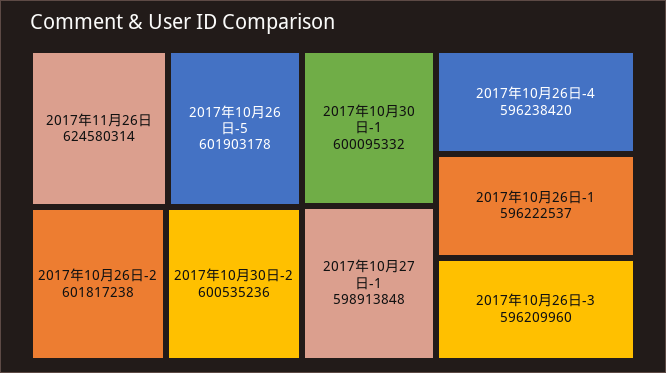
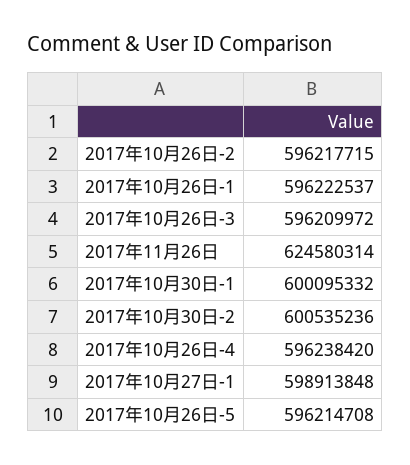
  {
    "2017年11月26日": 624580314,
-   "2017年10月26日-5": 601903178,
+   "2017年10月26日-5": 596214708,
-   "2017年10月26日-2": 601817238,
+   "2017年10月26日-2": 596217715,
    "2017年10月30日-2": 600535236,
    "2017年10月30日-1": 600095332,
    "2017年10月27日-1": 598913848,
    "2017年10月26日-4": 596238420,
    "2017年10月26日-1": 596222537,
-   "2017年10月26日-3": 596209960
+   "2017年10月26日-3": 596209972
  }

